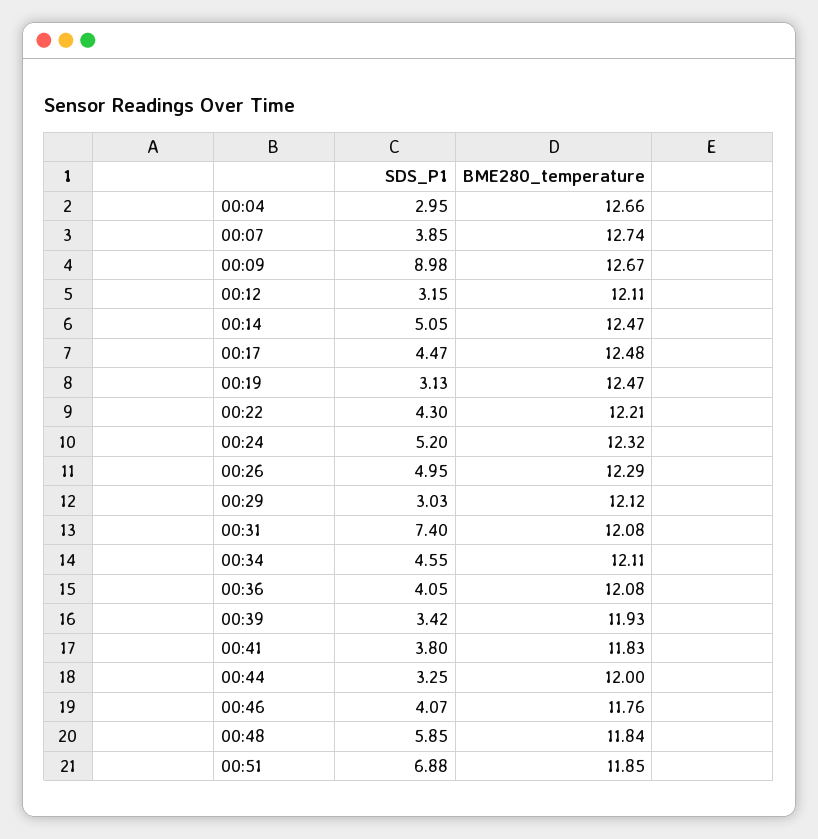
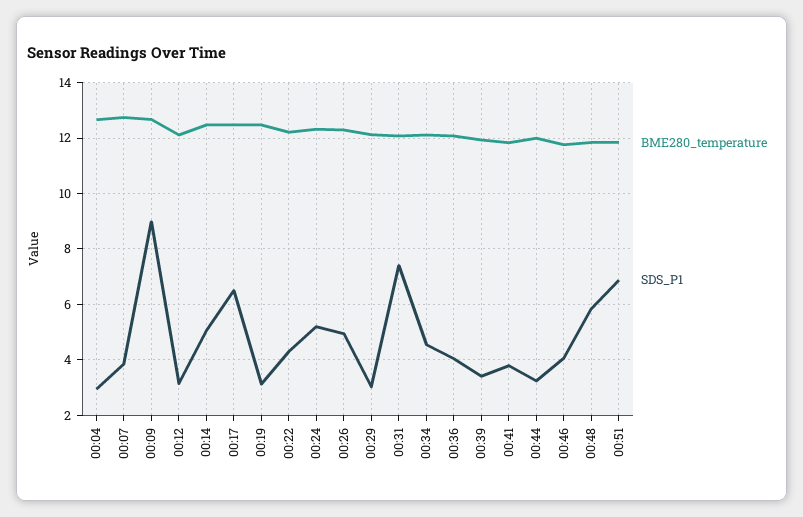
  {
    "SDS_P1": {
      "00:04": 2.95,
      "00:07": 3.85,
      "00:09": 8.98,
      "00:12": 3.15,
      "00:14": 5.05,
-     "00:17": 4.47,
+     "00:17": 6.5,
      "00:19": 3.13,
      "00:22": 4.3,
      "00:24": 5.2,
      "00:26": 4.95,
      "00:29": 3.03,
      "00:31": 7.4,
      "00:34": 4.55,
      "00:36": 4.05,
      "00:39": 3.42,
      "00:41": 3.8,
      "00:44": 3.25,
      "00:46": 4.07,
      "00:48": 5.85,
      "00:51": 6.88
    },
    "BME280_temperature": {
      "00:04": 12.66,
      "00:07": 12.74,
      "00:09": 12.67,
      "00:12": 12.11,
      "00:14": 12.47,
      "00:17": 12.48,
      "00:19": 12.47,
      "00:22": 12.21,
      "00:24": 12.32,
      "00:26": 12.29,
      "00:29": 12.12,
      "00:31": 12.08,
      "00:34": 12.11,
      "00:36": 12.08,
      "00:39": 11.93,
      "00:41": 11.83,
      "00:44": 12,
      "00:46": 11.76,
      "00:48": 11.84,
      "00:51": 11.85
    }
  }

